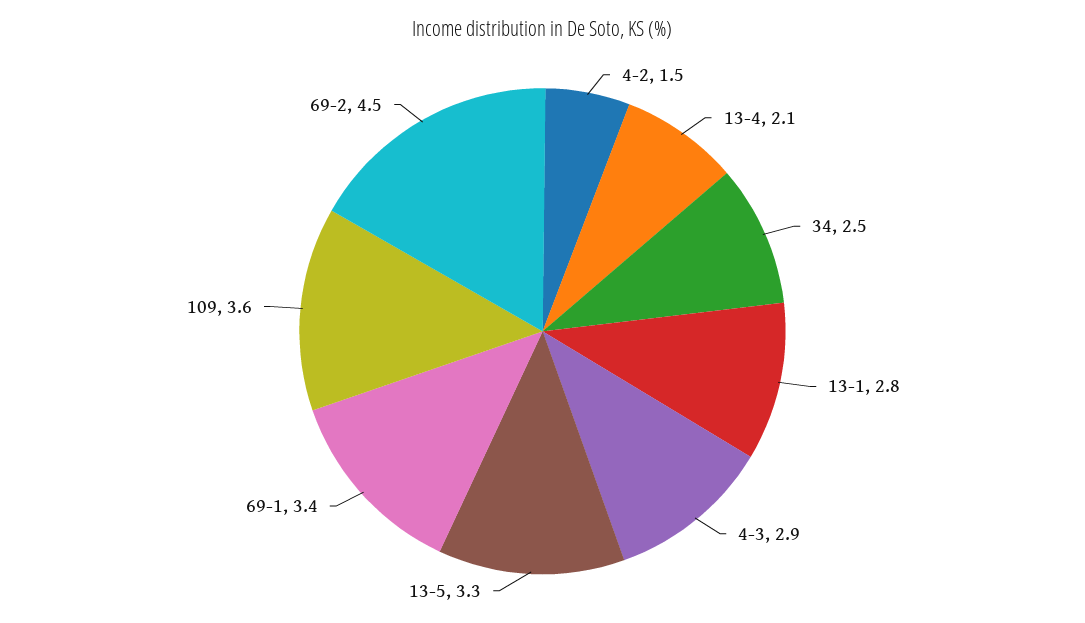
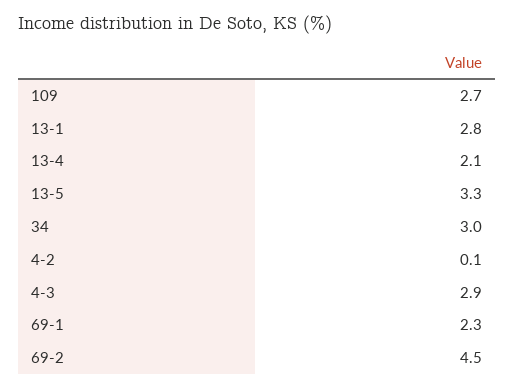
  {
-   "4-2": 1.5,
+   "4-2": 0.1,
    "13-4": 2.1,
-   "34": 2.5,
+   "34": 3,
    "13-1": 2.8,
    "4-3": 2.9,
    "13-5": 3.3,
-   "69-1": 3.4,
+   "69-1": 2.3,
-   "109": 3.6,
+   "109": 2.7,
    "69-2": 4.5
  }

